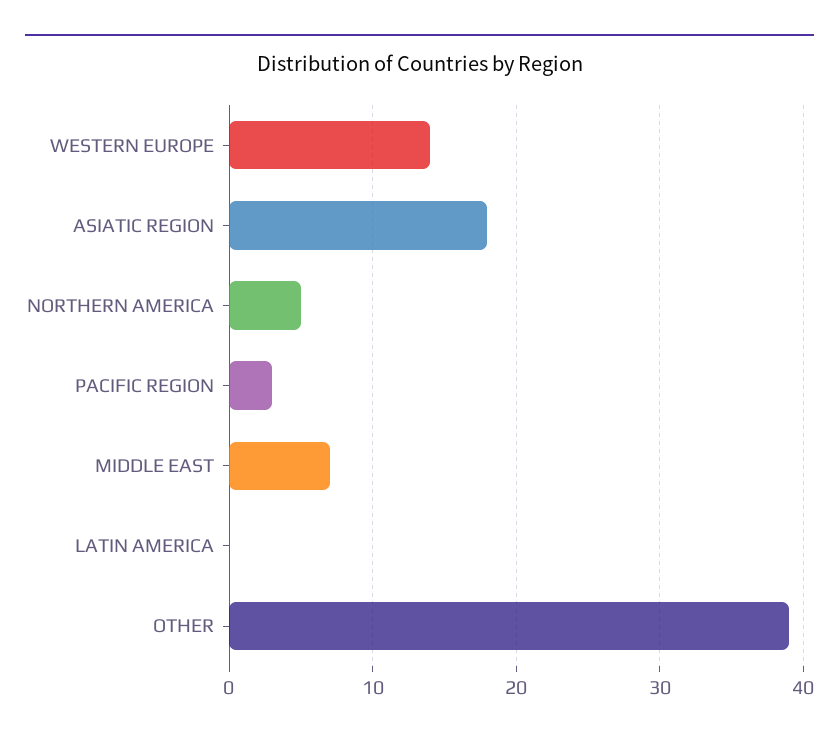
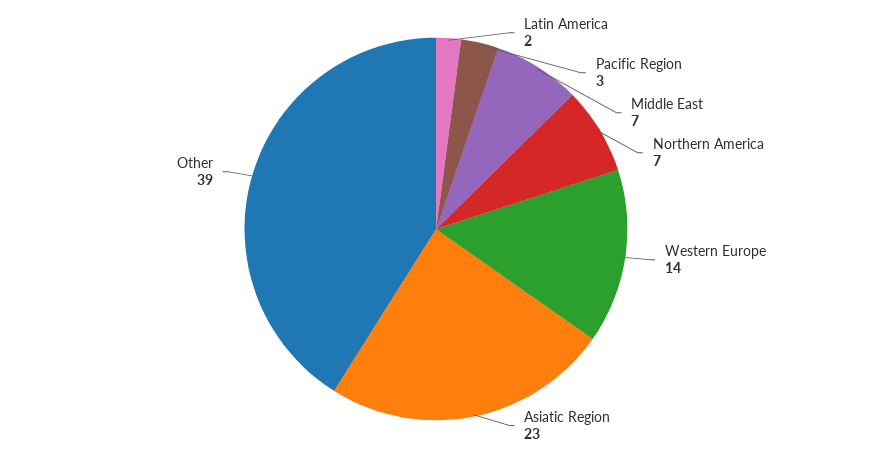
  {
    "WESTERN EUROPE": 14,
-   "ASIATIC REGION": 18,
+   "ASIATIC REGION": 23,
-   "NORTHERN AMERICA": 5,
+   "NORTHERN AMERICA": 7,
    "PACIFIC REGION": 3,
    "MIDDLE EAST": 7,
-   "LATIN AMERICA": 0,
+   "LATIN AMERICA": 2,
    "OTHER": 39
  }

